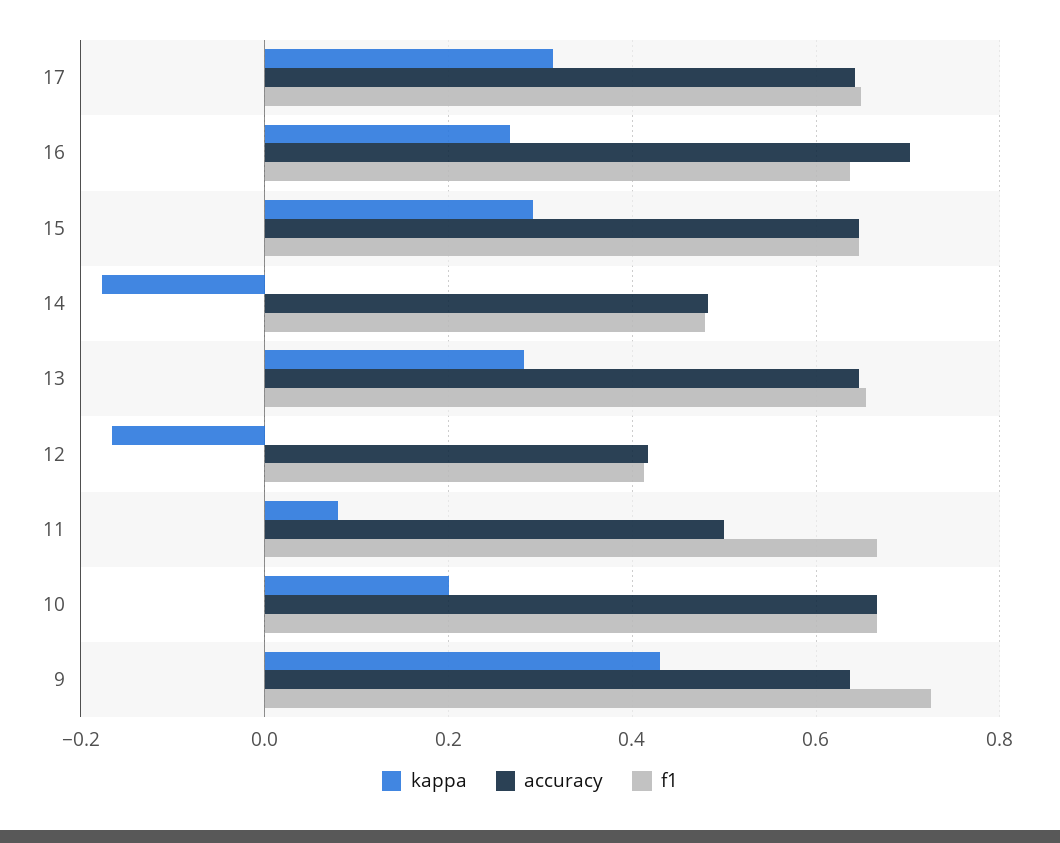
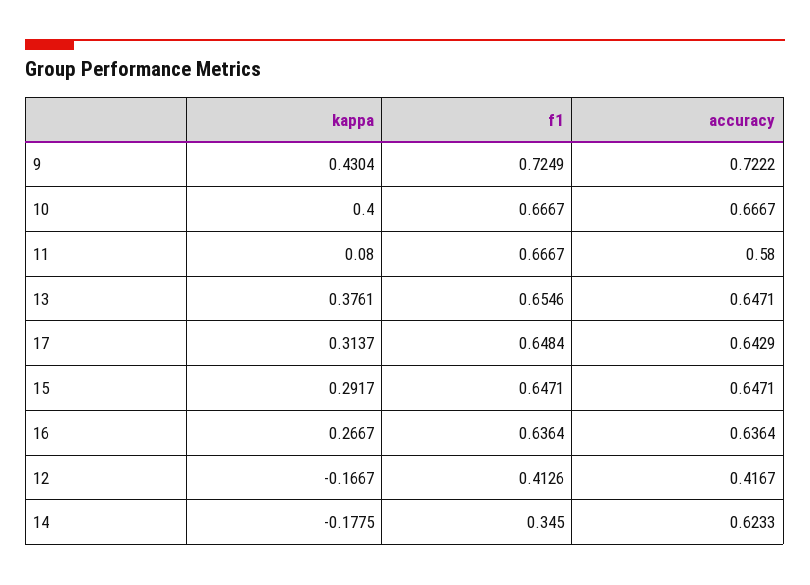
  {
    "kappa": {
      "17": 0.3137,
      "16": 0.2667,
      "15": 0.2917,
      "14": -0.1775,
-     "13": 0.28,
+     "13": 0.3761,
      "12": -0.1667,
      "11": 0.08,
-     "10": 0.2,
+     "10": 0.4,
      "9": 0.4304
    },
    "accuracy": {
      "17": 0.6429,
-     "16": 0.7,
+     "16": 0.6364,
      "15": 0.6471,
-     "14": 0.48,
+     "14": 0.6233,
      "13": 0.6471,
      "12": 0.4167,
-     "11": 0.5,
+     "11": 0.58,
      "10": 0.6667,
-     "9": 0.64
+     "9": 0.7222
    },
    "f1": {
      "17": 0.6484,
      "16": 0.6364,
      "15": 0.6471,
-     "14": 0.48,
+     "14": 0.345,
      "13": 0.6546,
      "12": 0.4126,
      "11": 0.6667,
      "10": 0.6667,
      "9": 0.7249
    }
  }

